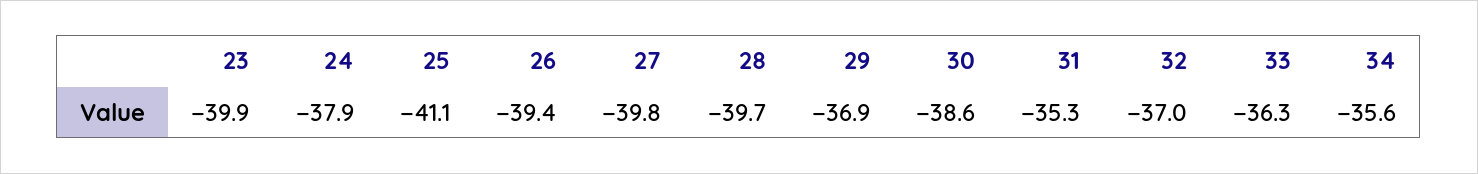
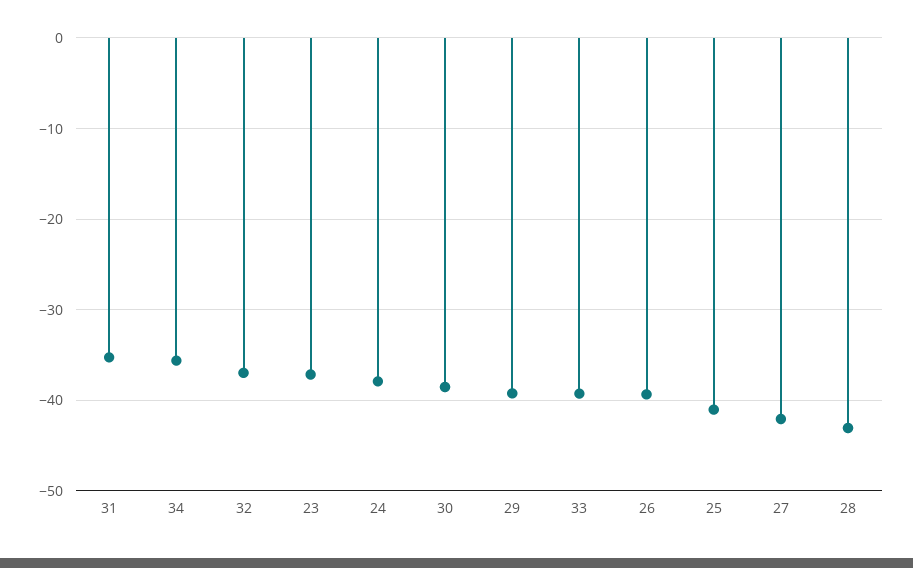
  {
-   "23": -39.9,
+   "23": -37,
    "24": -37.9,
    "25": -41.1,
    "26": -39.4,
-   "27": -39.8,
+   "27": -42,
-   "28": -39.7,
+   "28": -43,
-   "29": -36.9,
+   "29": -39,
    "30": -38.6,
    "31": -35.3,
    "32": -37,
-   "33": -36.3,
+   "33": -39,
    "34": -35.6
  }

